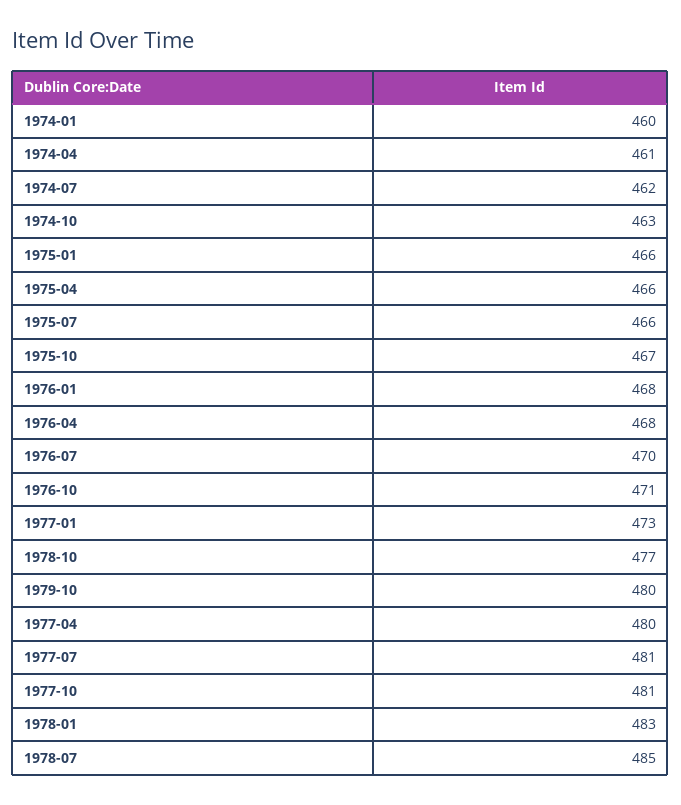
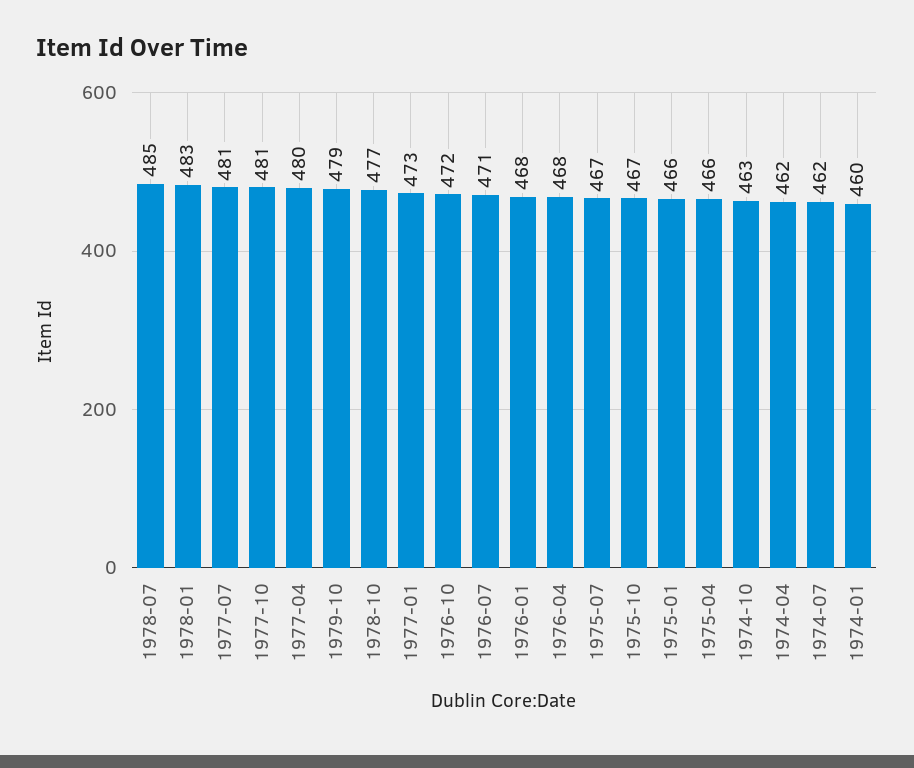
  {
    "1974-01": 460,
-   "1974-04": 461,
+   "1974-04": 462,
    "1974-07": 462,
    "1974-10": 463,
    "1975-01": 466,
    "1975-04": 466,
-   "1975-07": 466,
+   "1975-07": 467,
    "1975-10": 467,
    "1976-01": 468,
    "1976-04": 468,
-   "1976-07": 470,
+   "1976-07": 471,
-   "1976-10": 471,
+   "1976-10": 472,
    "1977-01": 473,
    "1978-10": 477,
-   "1979-10": 480,
+   "1979-10": 479,
    "1977-04": 480,
    "1977-07": 481,
    "1977-10": 481,
    "1978-01": 483,
    "1978-07": 485
  }

